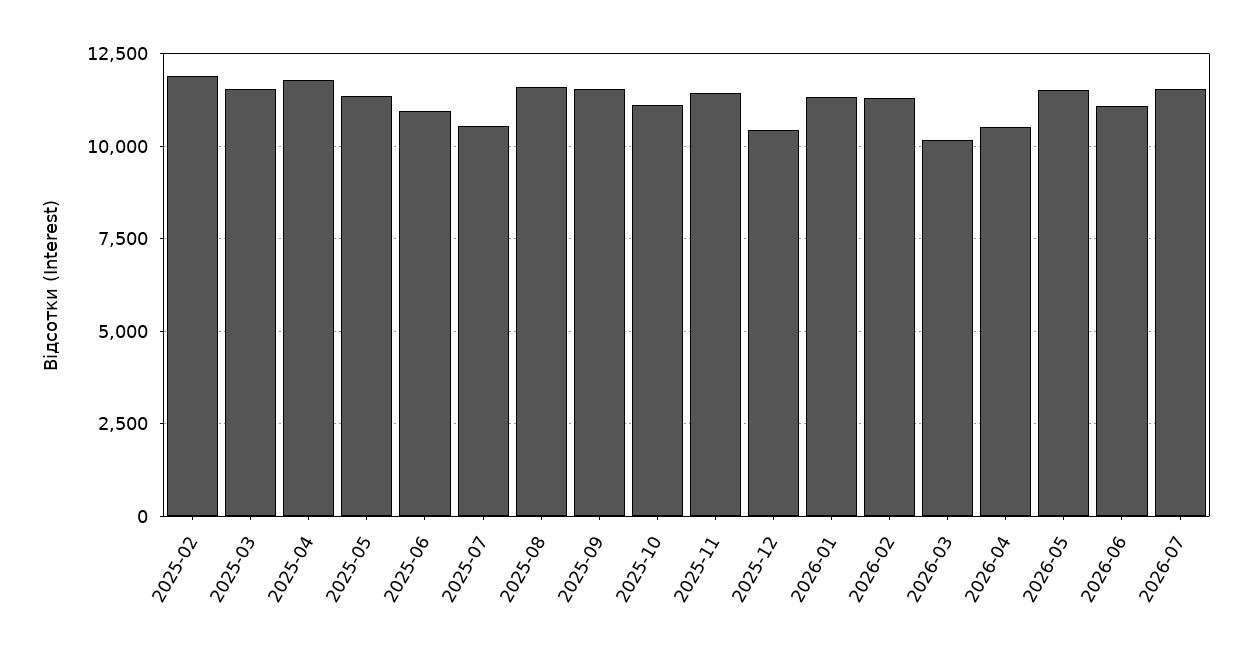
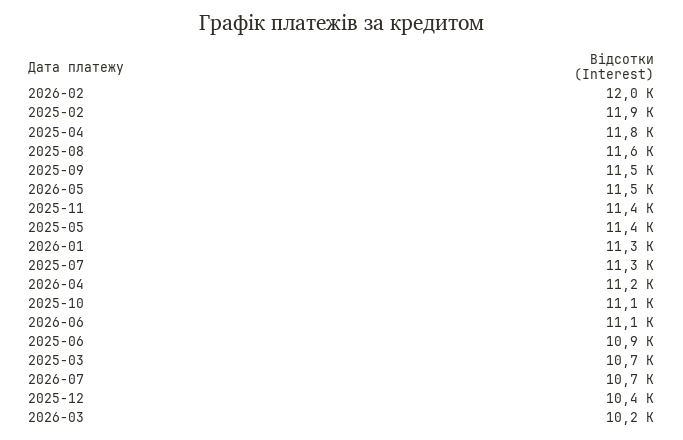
  {
    "2025-02": 11900,
-   "2025-03": 11500,
+   "2025-03": 10700,
    "2025-04": 11800,
    "2025-05": 11400,
    "2025-06": 10900,
-   "2025-07": 10500,
+   "2025-07": 11300,
    "2025-08": 11600,
    "2025-09": 11500,
    "2025-10": 11100,
    "2025-11": 11400,
    "2025-12": 10400,
    "2026-01": 11300,
-   "2026-02": 11250,
+   "2026-02": 12000,
    "2026-03": 10200,
-   "2026-04": 10500,
+   "2026-04": 11200,
    "2026-05": 11500,
    "2026-06": 11100,
-   "2026-07": 11500
+   "2026-07": 10700
  }

